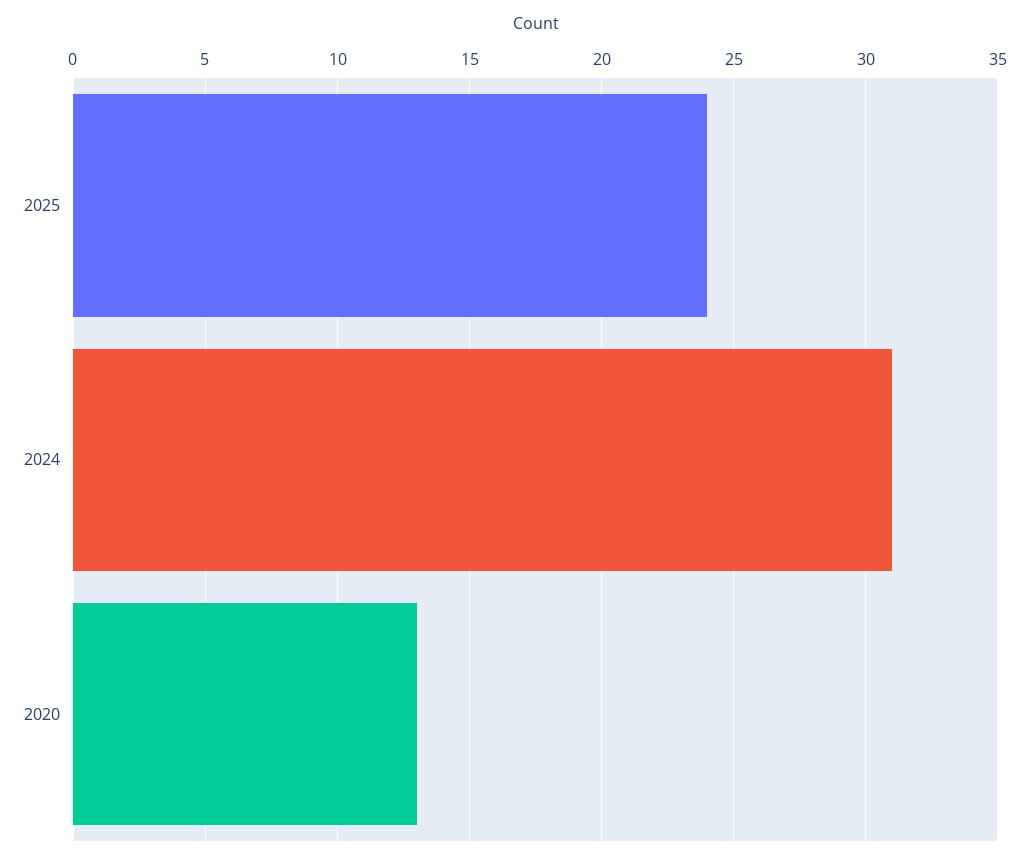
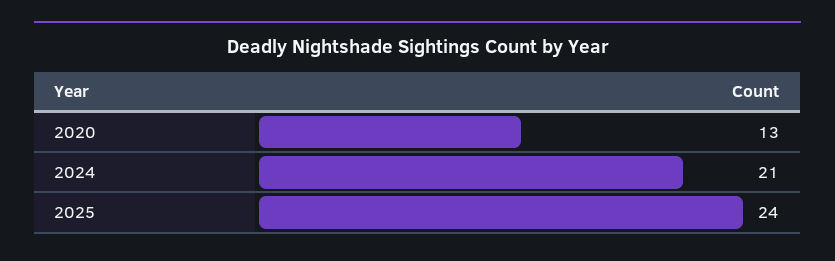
  {
    "2025": 24,
-   "2024": 31,
+   "2024": 21,
    "2020": 13
  }

